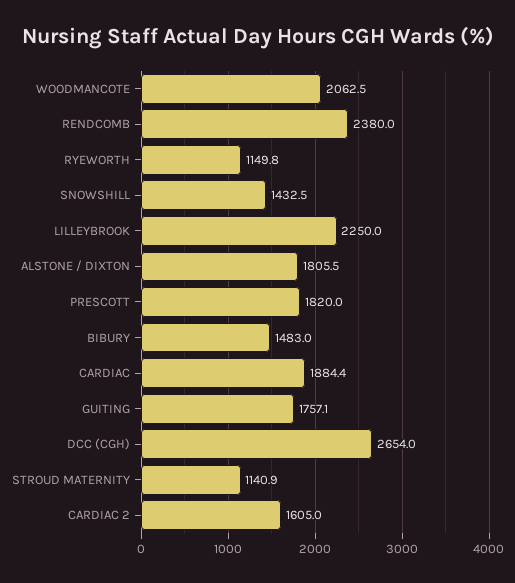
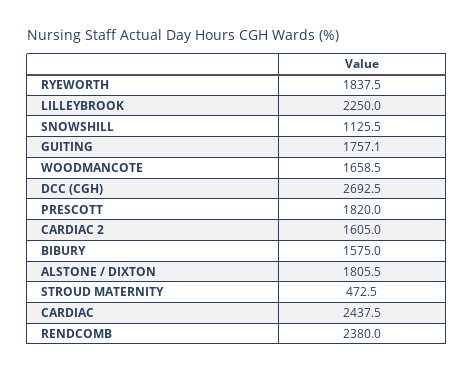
  {
-   "WOODMANCOTE": 2062.5,
+   "WOODMANCOTE": 1658.5,
    "RENDCOMB": 2380,
-   "RYEWORTH": 1149.8,
+   "RYEWORTH": 1837.5,
-   "SNOWSHILL": 1432.5,
+   "SNOWSHILL": 1125.5,
    "LILLEYBROOK": 2250,
    "ALSTONE / DIXTON": 1805.5,
    "PRESCOTT": 1820,
-   "BIBURY": 1483,
+   "BIBURY": 1575,
-   "CARDIAC": 1884.4,
+   "CARDIAC": 2437.5,
    "GUITING": 1757.1,
-   "DCC (CGH)": 2654,
+   "DCC (CGH)": 2692.5,
-   "STROUD MATERNITY": 1140.9,
+   "STROUD MATERNITY": 472.5,
    "CARDIAC 2": 1605
  }

